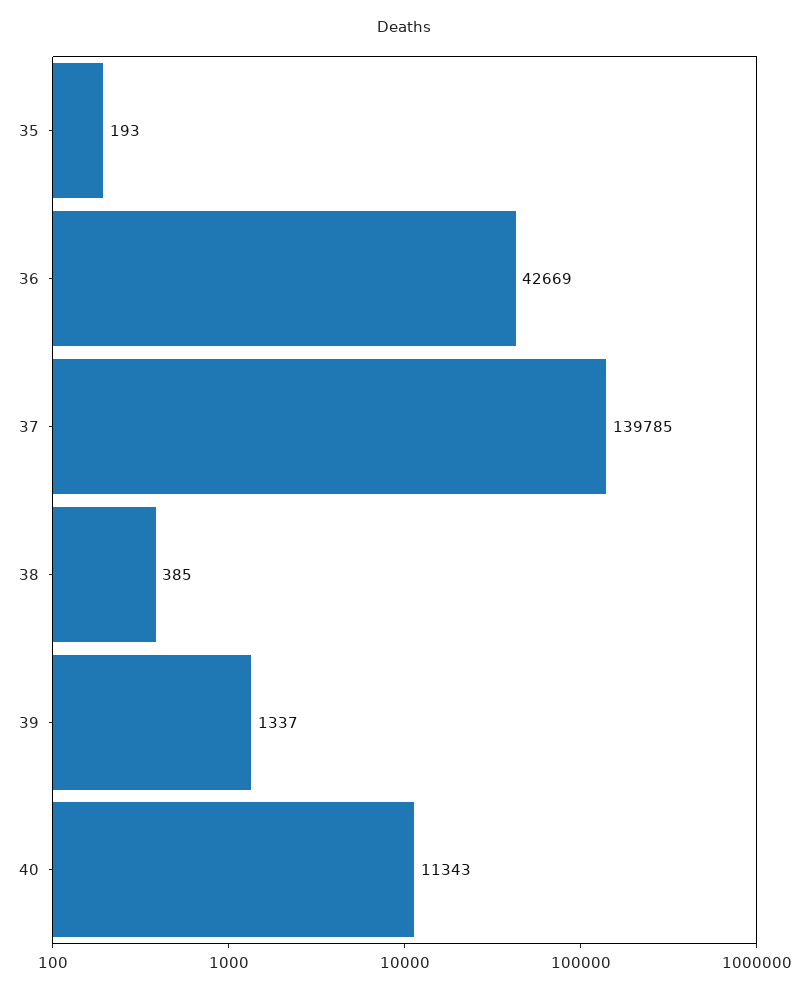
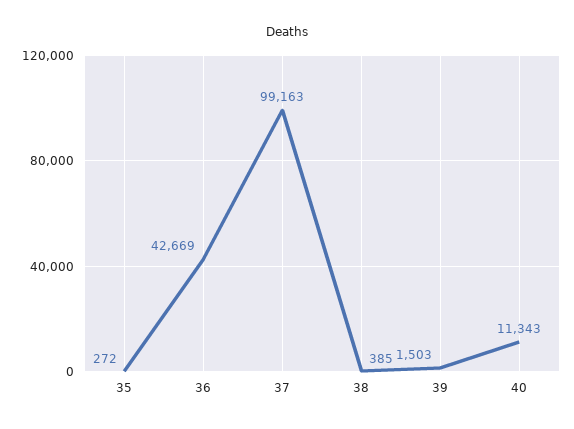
  {
-   "35": 193,
+   "35": 272,
    "36": 42669,
-   "37": 139785,
+   "37": 99163,
    "38": 385,
-   "39": 1337,
+   "39": 1503,
    "40": 11343
  }

